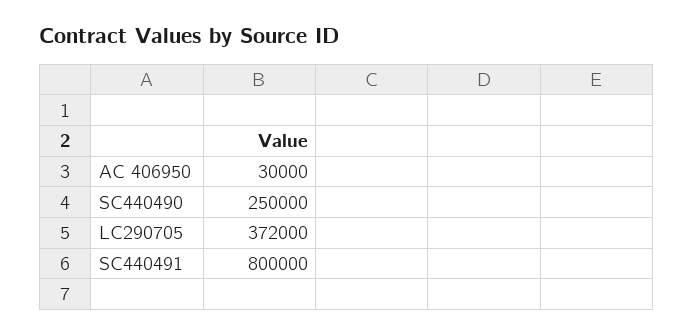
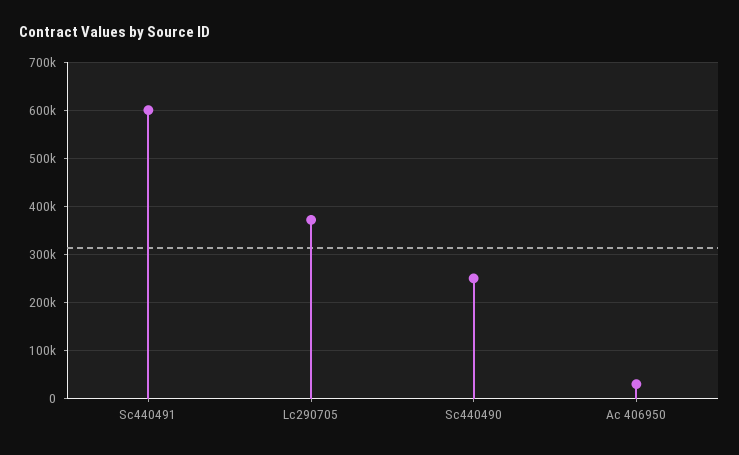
  {
    "AC 406950": 30000,
    "SC440490": 250000,
    "LC290705": 372000,
-   "SC440491": 800000
+   "SC440491": 600000
  }

